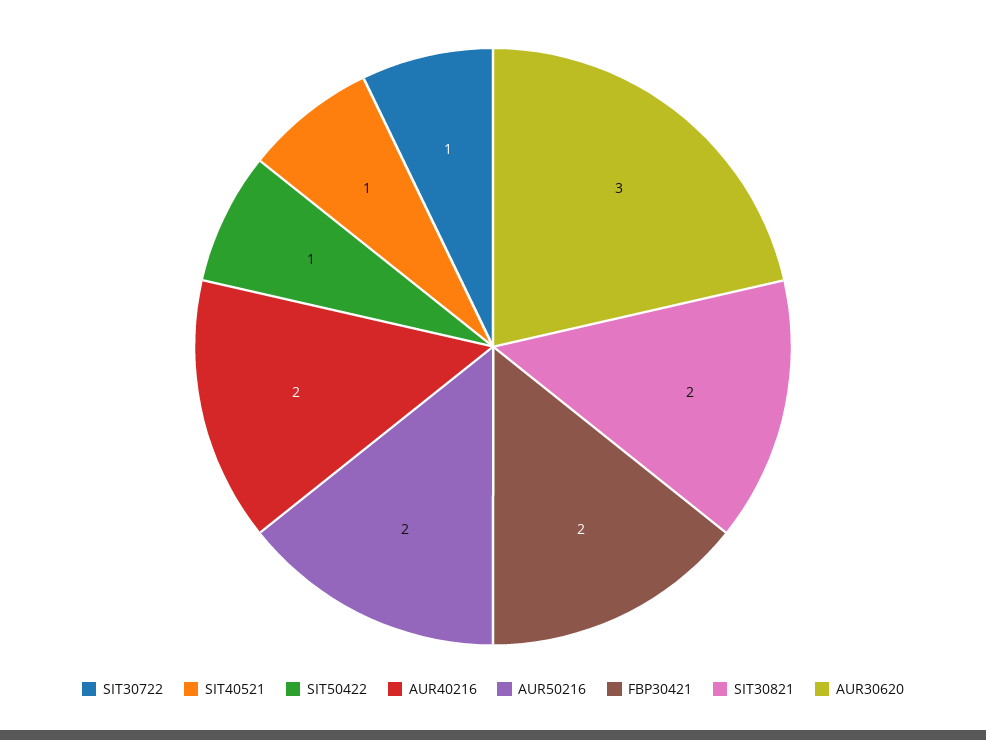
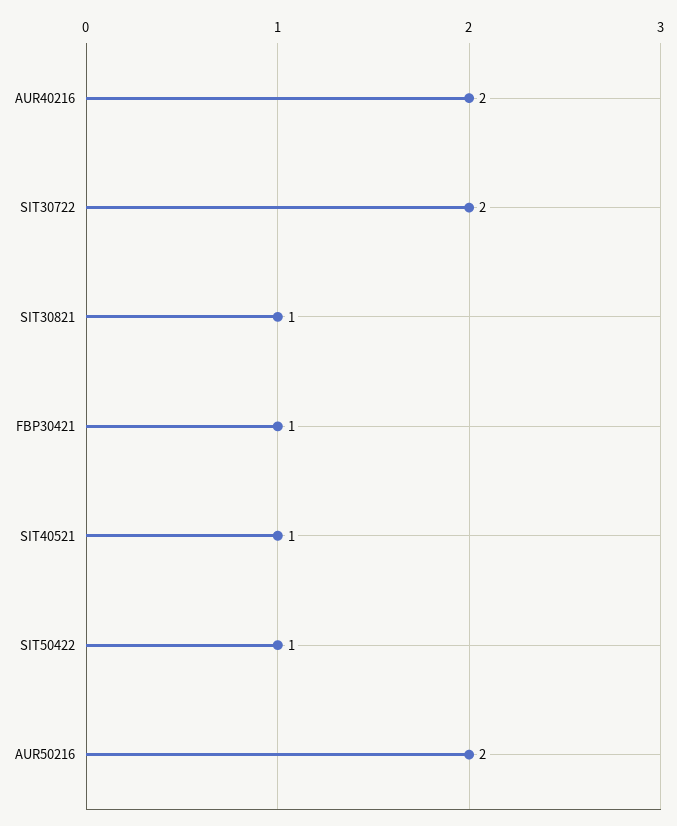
  {
-   "SIT30722": 1,
+   "SIT30722": 2,
    "SIT40521": 1,
    "SIT50422": 1,
    "AUR40216": 2,
    "AUR50216": 2,
-   "FBP30421": 2,
+   "FBP30421": 1,
-   "SIT30821": 2,
+   "SIT30821": 1
-   "AUR30620": 3
  }

